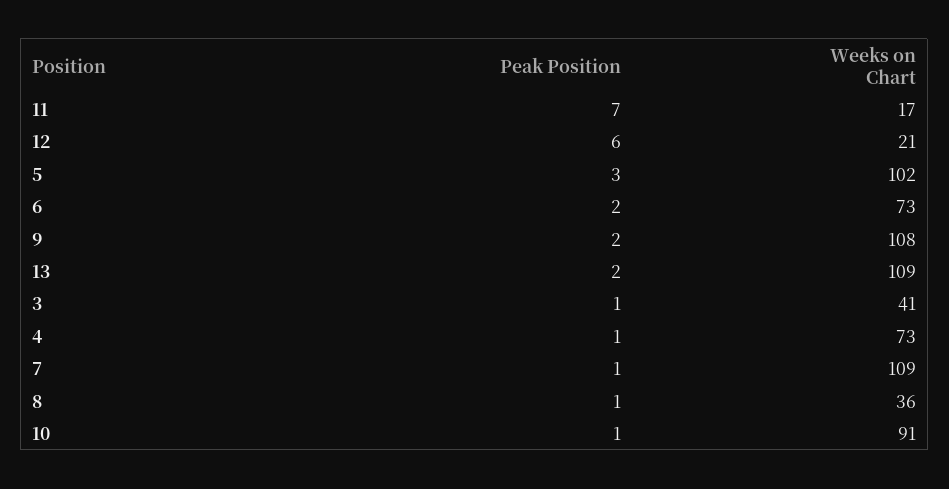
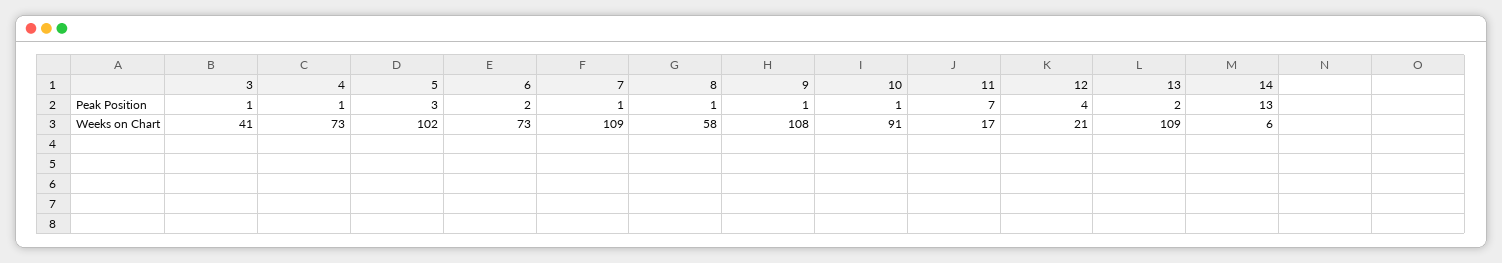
  {
    "Peak Position": {
      "11": 7,
-     "12": 6,
+     "12": 4,
      "5": 3,
      "6": 2,
-     "9": 2,
+     "9": 1,
      "13": 2,
      "3": 1,
      "4": 1,
      "7": 1,
      "8": 1,
-     "10": 1
+     "10": 1,
+     "14": 13
    },
    "Weeks on Chart": {
      "11": 17,
      "12": 21,
      "5": 102,
      "6": 73,
      "9": 108,
      "13": 109,
      "3": 41,
      "4": 73,
      "7": 109,
-     "8": 36,
+     "8": 58,
-     "10": 91
+     "10": 91,
+     "14": 6
    }
  }

